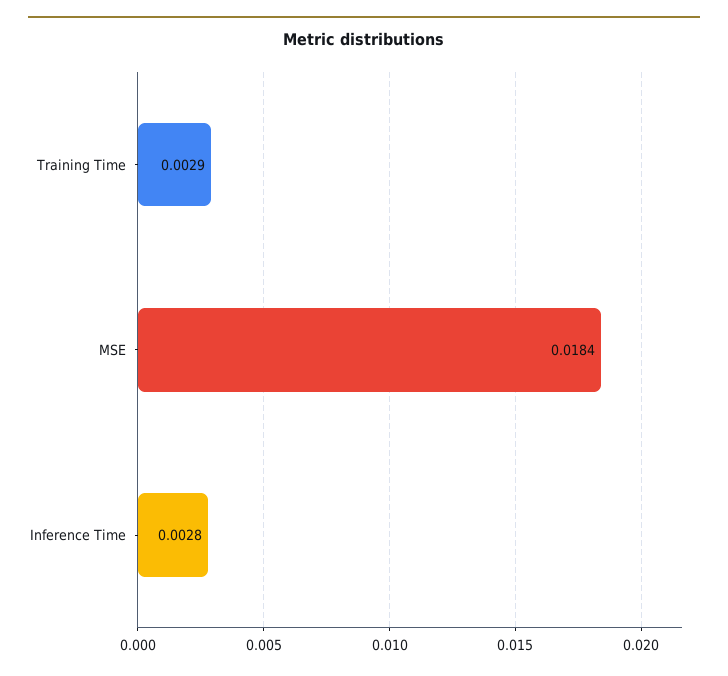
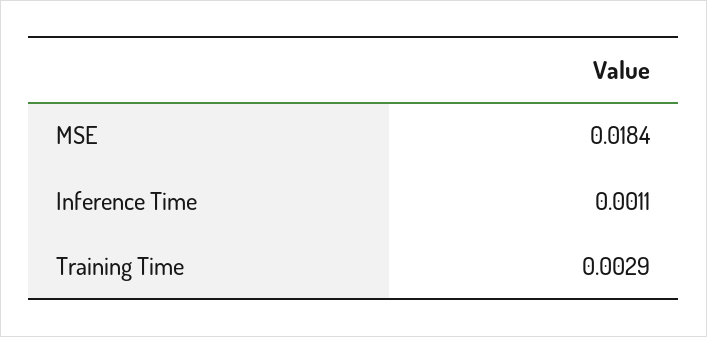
  {
    "Training Time": 0.0029,
    "MSE": 0.0184,
-   "Inference Time": 0.0028
+   "Inference Time": 0.0011
  }

